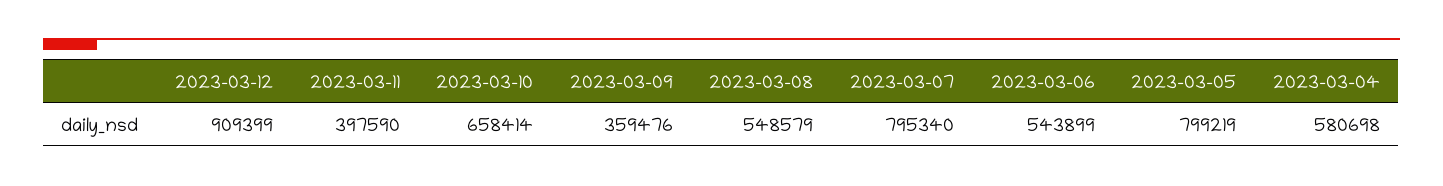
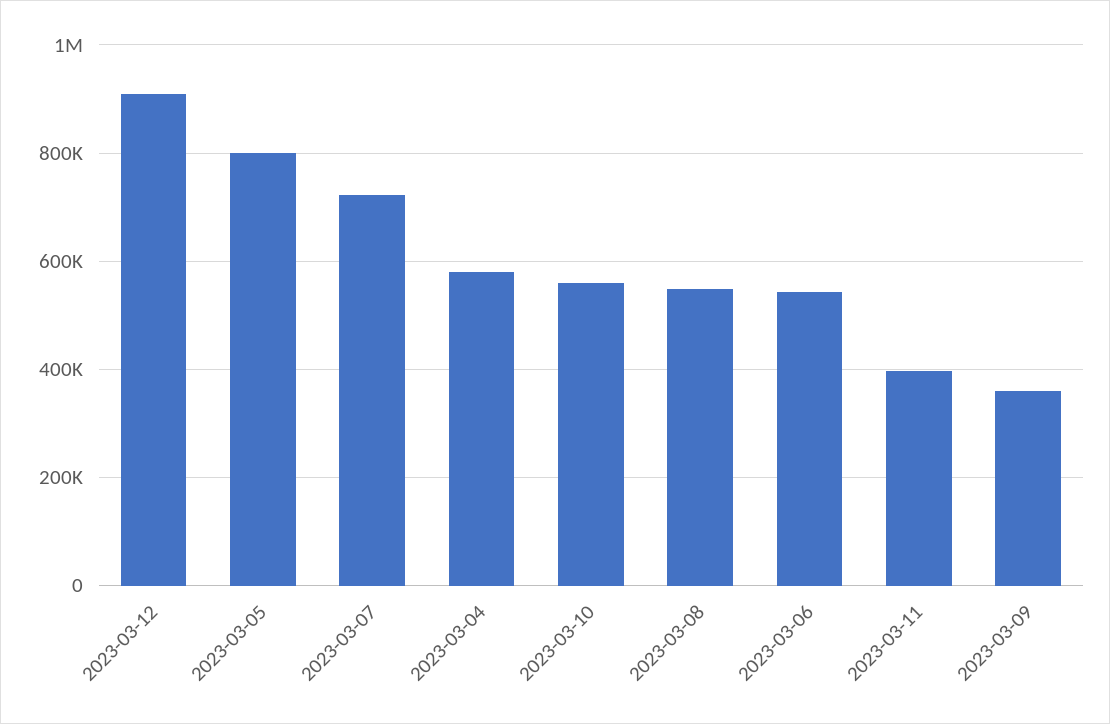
  {
    "2023-03-12": 909399,
    "2023-03-11": 397590,
-   "2023-03-10": 658414,
+   "2023-03-10": 560000,
    "2023-03-09": 359476,
    "2023-03-08": 548579,
-   "2023-03-07": 795340,
+   "2023-03-07": 720000,
    "2023-03-06": 543899,
    "2023-03-05": 799219,
    "2023-03-04": 580698
  }

